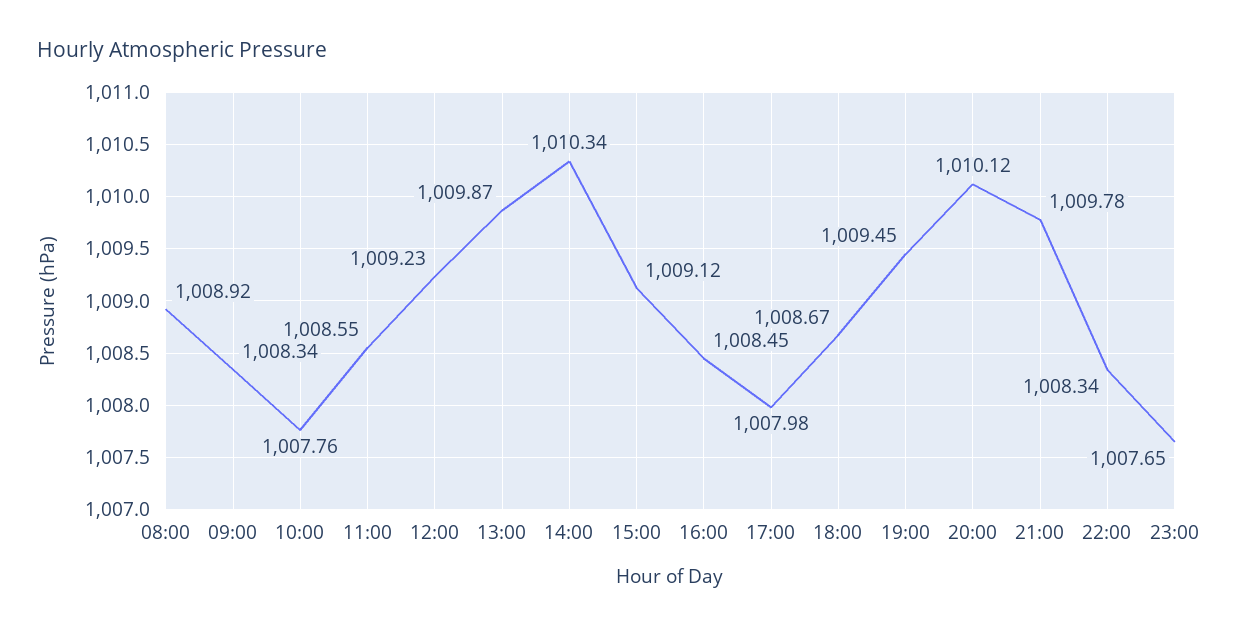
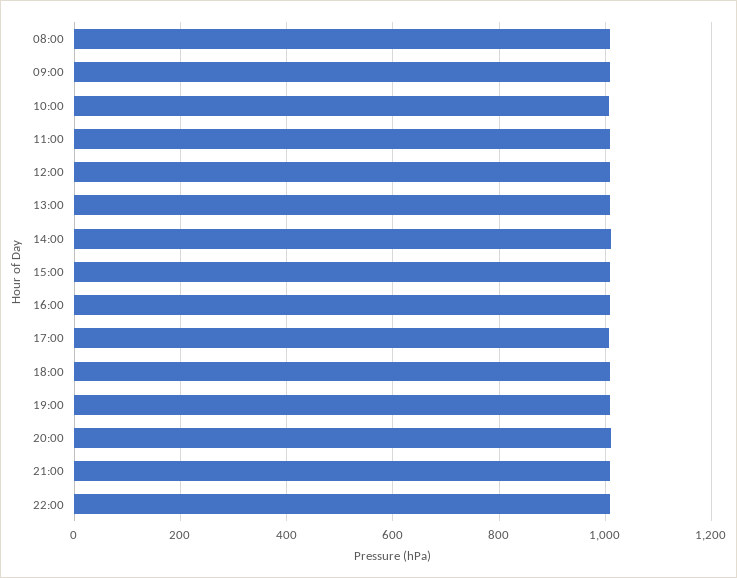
  {
    "08:00": 1008.92,
    "09:00": 1008.34,
    "10:00": 1007.76,
    "11:00": 1008.55,
    "12:00": 1009.23,
    "13:00": 1009.87,
    "14:00": 1010.34,
    "15:00": 1009.12,
    "16:00": 1008.45,
    "17:00": 1007.98,
    "18:00": 1008.67,
    "19:00": 1009.45,
    "20:00": 1010.12,
    "21:00": 1009.78,
-   "22:00": 1008.34,
+   "22:00": 1008.34
-   "23:00": 1007.65
  }

